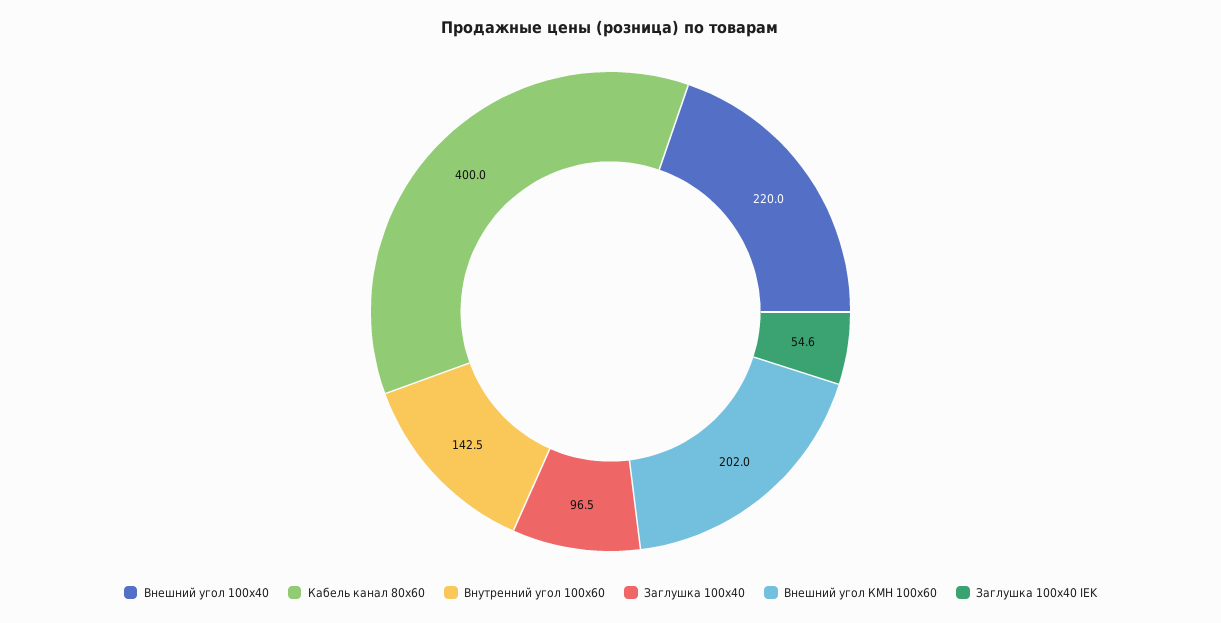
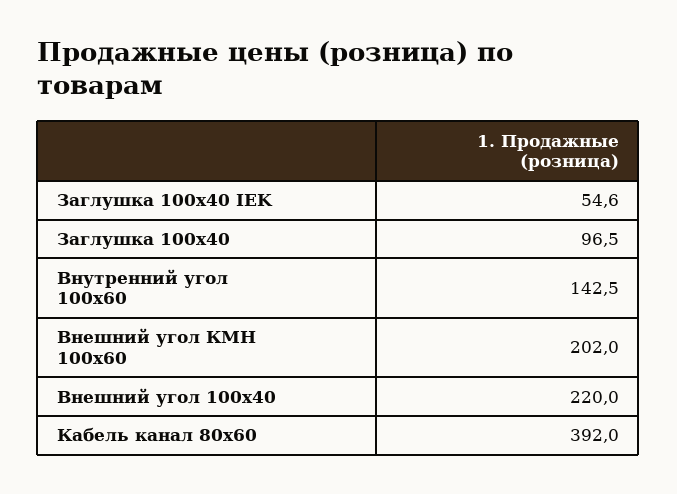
  {
    "Внешний угол 100х40": 220,
-   "Кабель канал 80х60": 400,
+   "Кабель канал 80х60": 392,
    "Внутренний угол 100х60": 142.5,
    "Заглушка 100х40": 96.5,
    "Внешний угол КМН 100х60": 202,
    "Заглушка 100х40 IEK": 54.6
  }

